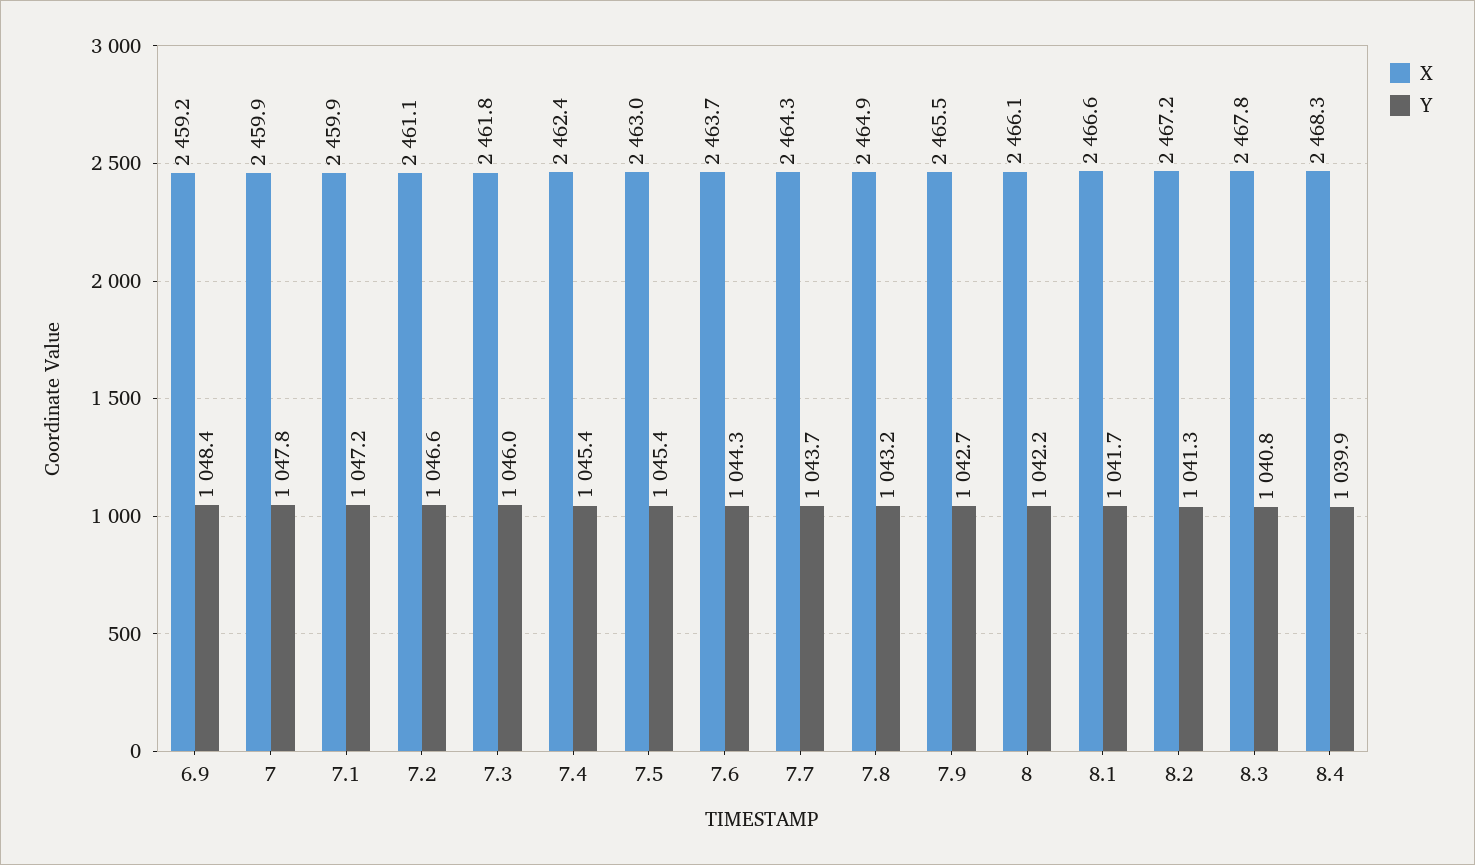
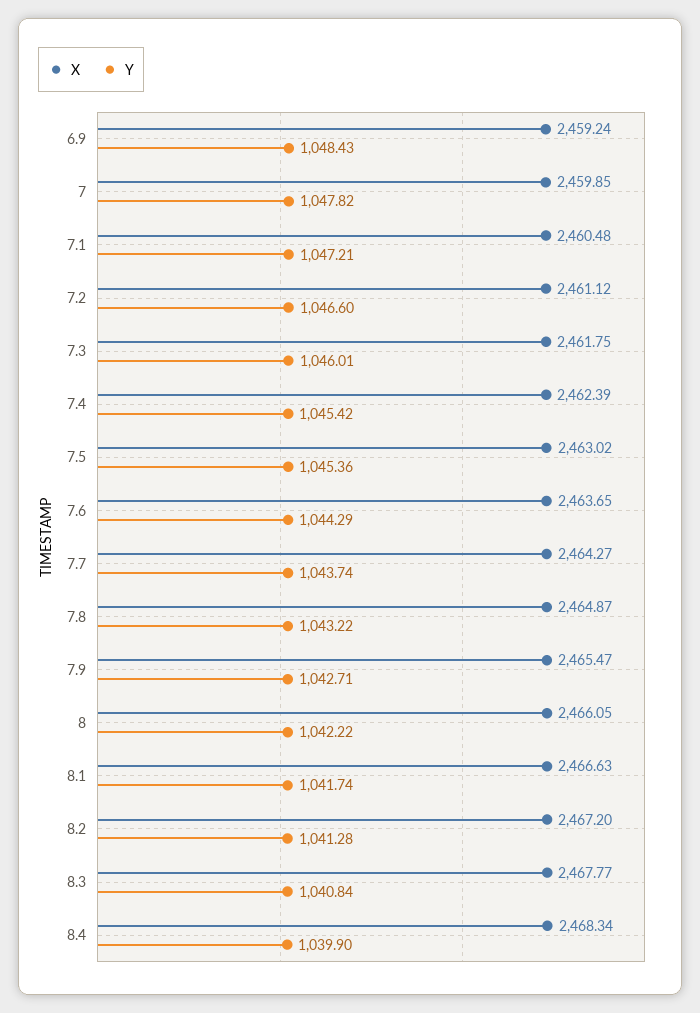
  {
    "X": {
      "6.9": 2459.24,
      "7": 2459.85,
-     "7.1": 2459.9,
+     "7.1": 2460.48,
      "7.2": 2461.12,
      "7.3": 2461.75,
      "7.4": 2462.39,
      "7.5": 2463.02,
      "7.6": 2463.65,
      "7.7": 2464.27,
      "7.8": 2464.87,
      "7.9": 2465.47,
      "8": 2466.05,
      "8.1": 2466.63,
      "8.2": 2467.2,
      "8.3": 2467.77,
      "8.4": 2468.34
    },
    "Y": {
      "6.9": 1048.43,
      "7": 1047.82,
      "7.1": 1047.21,
      "7.2": 1046.6,
      "7.3": 1046.01,
      "7.4": 1045.42,
      "7.5": 1045.36,
      "7.6": 1044.29,
      "7.7": 1043.74,
      "7.8": 1043.22,
      "7.9": 1042.71,
      "8": 1042.22,
      "8.1": 1041.74,
      "8.2": 1041.28,
      "8.3": 1040.84,
      "8.4": 1039.9
    }
  }

